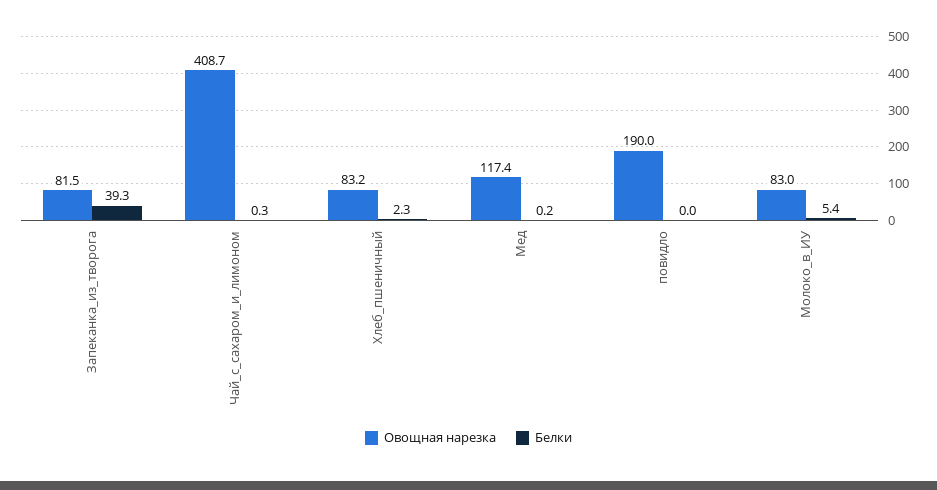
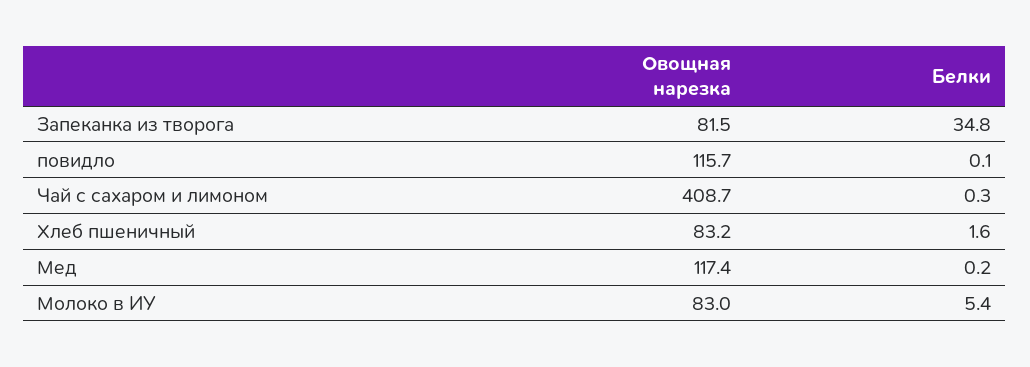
  {
    "Овощная нарезка": {
      "Запеканка_из_творога": 81.5,
      "Чай_с_сахаром_и_лимоном": 408.7,
      "Хлеб_пшеничный": 83.2,
      "Мед": 117.4,
-     "повидло": 190,
+     "повидло": 115.7,
      "Молоко_в_ИУ": 83
    },
    "Белки": {
-     "Запеканка_из_творога": 39.3,
+     "Запеканка_из_творога": 34.8,
      "Чай_с_сахаром_и_лимоном": 0.3,
-     "Хлеб_пшеничный": 2.3,
+     "Хлеб_пшеничный": 1.6,
      "Мед": 0.2,
-     "повидло": 0,
+     "повидло": 0.1,
      "Молоко_в_ИУ": 5.4
    }
  }

